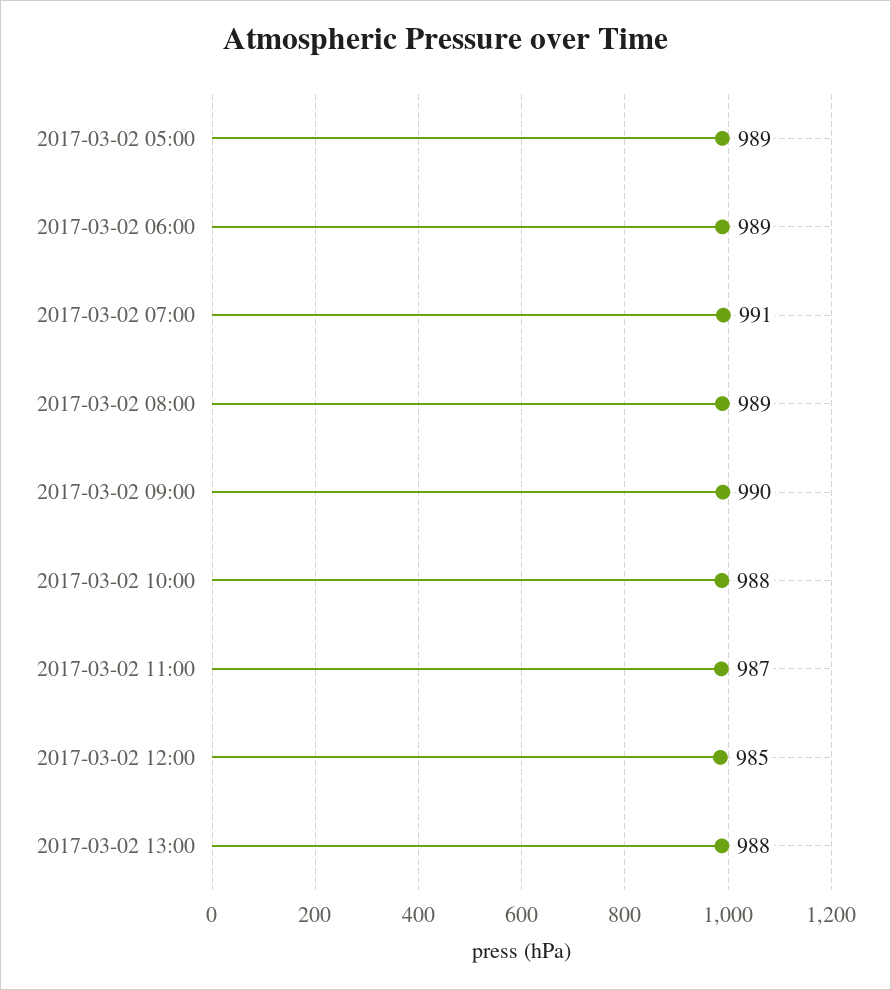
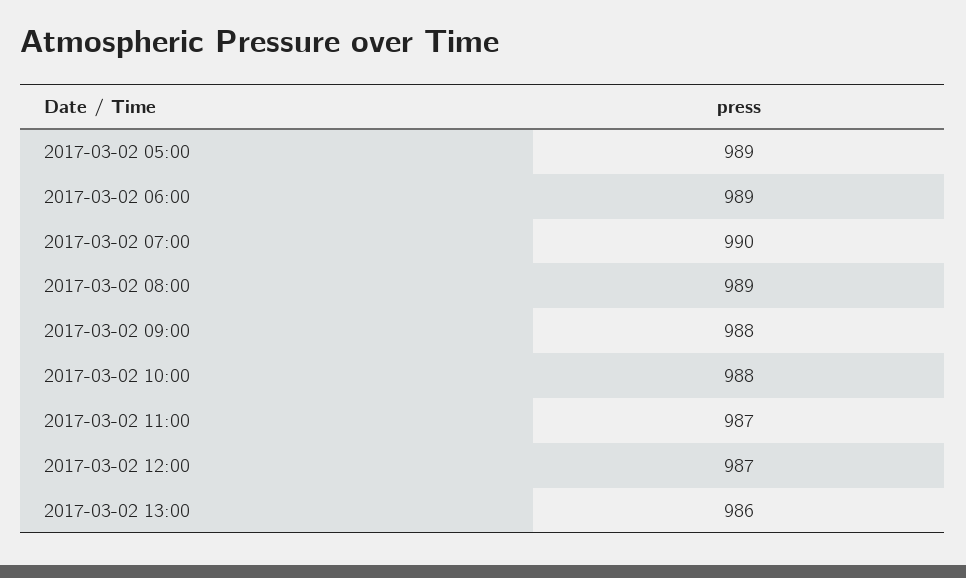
  {
    "2017-03-02 05:00": 989,
    "2017-03-02 06:00": 989,
-   "2017-03-02 07:00": 991,
+   "2017-03-02 07:00": 990,
    "2017-03-02 08:00": 989,
-   "2017-03-02 09:00": 990,
+   "2017-03-02 09:00": 988,
    "2017-03-02 10:00": 988,
    "2017-03-02 11:00": 987,
-   "2017-03-02 12:00": 985,
+   "2017-03-02 12:00": 987,
-   "2017-03-02 13:00": 988
+   "2017-03-02 13:00": 986
  }

